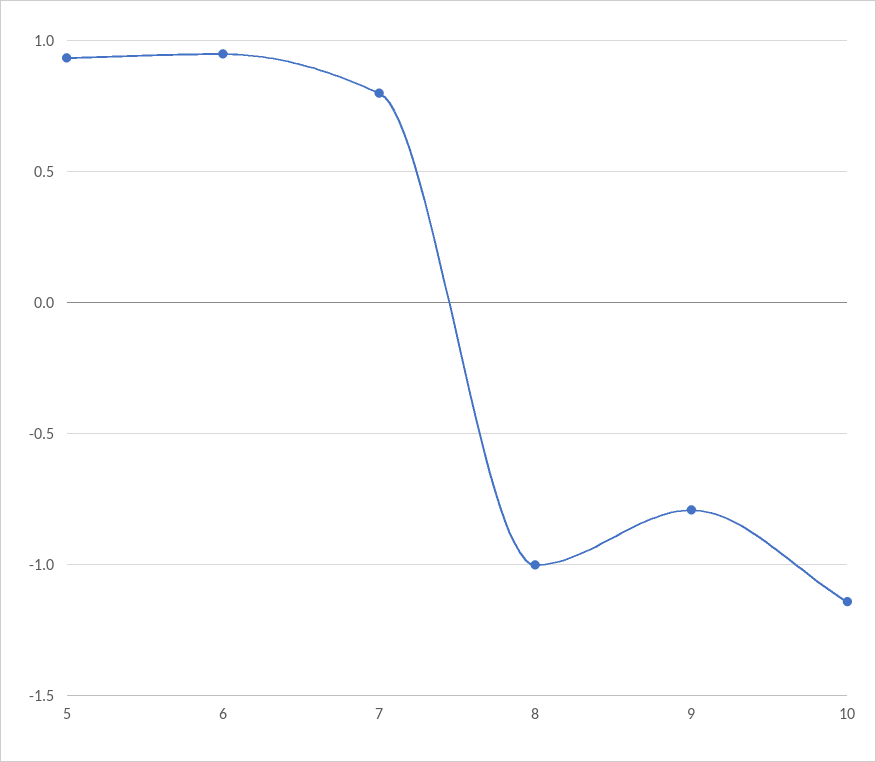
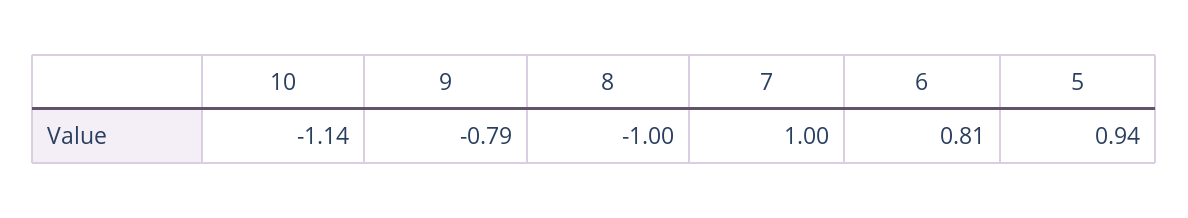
  {
    "5": 0.94,
-   "6": 0.95,
+   "6": 0.81,
-   "7": 0.8,
+   "7": 1,
    "8": -1,
    "9": -0.79,
    "10": -1.14
  }

